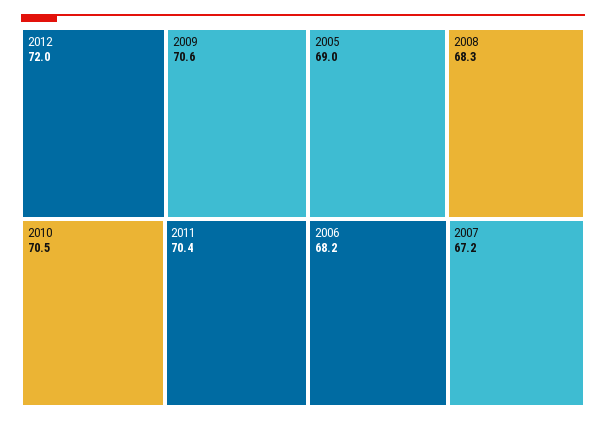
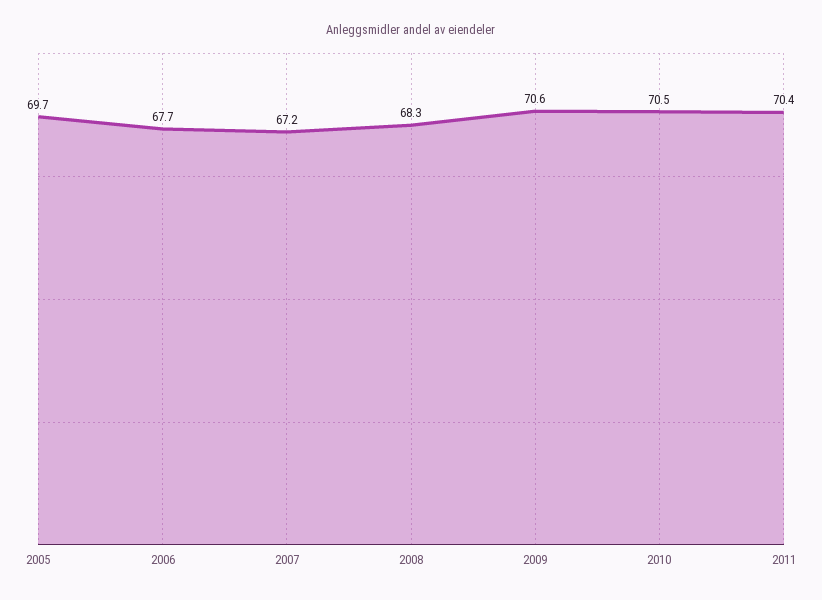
  {
-   "2012": 72,
    "2009": 70.6,
    "2010": 70.5,
    "2011": 70.4,
-   "2005": 69,
+   "2005": 69.7,
    "2008": 68.3,
-   "2006": 68.2,
+   "2006": 67.7,
    "2007": 67.2
  }

